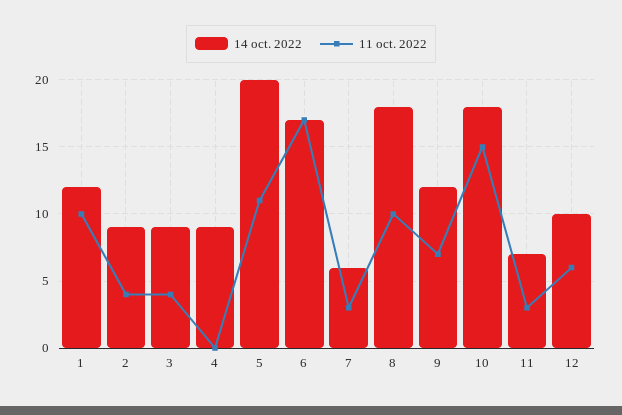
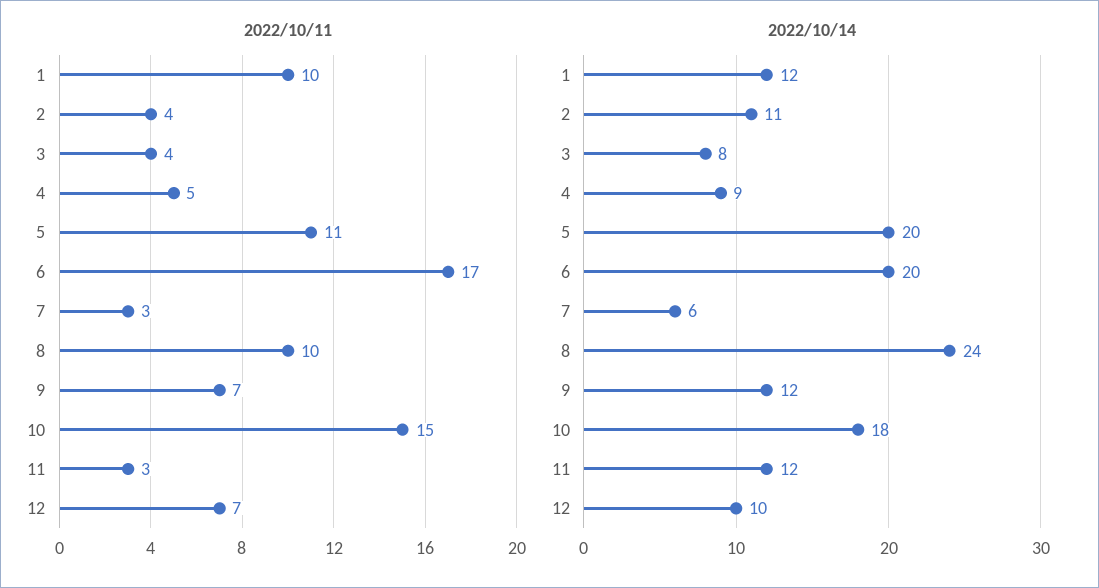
  {
    "14 oct. 2022": {
      "1": 12,
-     "2": 9,
+     "2": 11,
-     "3": 9,
+     "3": 8,
      "4": 9,
      "5": 20,
-     "6": 17,
+     "6": 20,
      "7": 6,
-     "8": 18,
+     "8": 24,
      "9": 12,
      "10": 18,
-     "11": 7,
+     "11": 12,
      "12": 10
    },
    "11 oct. 2022": {
      "1": 10,
      "2": 4,
      "3": 4,
-     "4": 0,
+     "4": 5,
      "5": 11,
      "6": 17,
      "7": 3,
      "8": 10,
      "9": 7,
      "10": 15,
      "11": 3,
-     "12": 6
+     "12": 7
    }
  }

